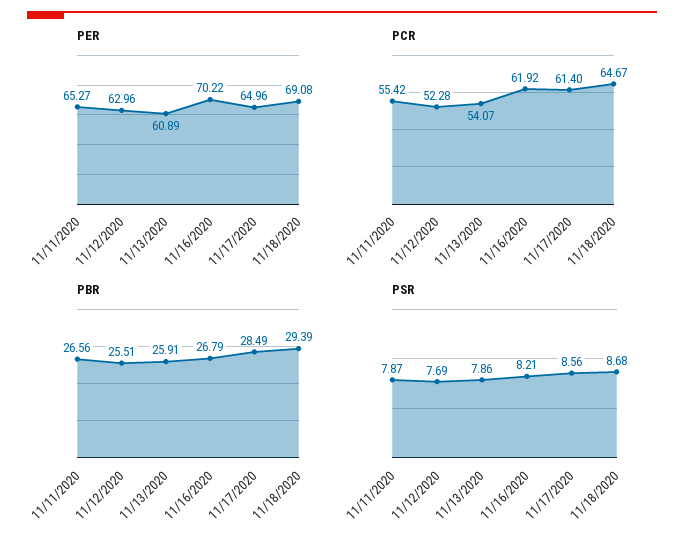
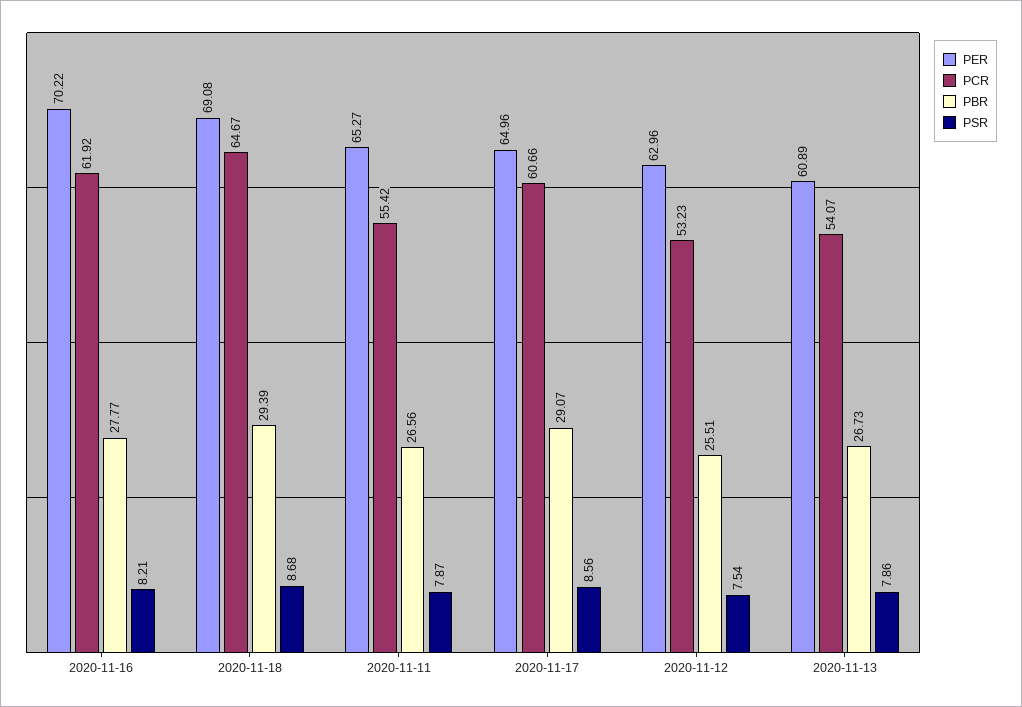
  {
    "PER": {
      "11/11/2020": 65.27,
      "11/12/2020": 62.96,
      "11/13/2020": 60.89,
      "11/16/2020": 70.22,
      "11/17/2020": 64.96,
      "11/18/2020": 69.08
    },
    "PCR": {
      "11/11/2020": 55.42,
-     "11/12/2020": 52.28,
+     "11/12/2020": 53.23,
      "11/13/2020": 54.07,
      "11/16/2020": 61.92,
-     "11/17/2020": 61.4,
+     "11/17/2020": 60.66,
      "11/18/2020": 64.67
    },
    "PBR": {
      "11/11/2020": 26.56,
      "11/12/2020": 25.51,
-     "11/13/2020": 25.91,
+     "11/13/2020": 26.73,
-     "11/16/2020": 26.79,
+     "11/16/2020": 27.77,
-     "11/17/2020": 28.49,
+     "11/17/2020": 29.07,
      "11/18/2020": 29.39
    },
    "PSR": {
      "11/11/2020": 7.87,
-     "11/12/2020": 7.69,
+     "11/12/2020": 7.54,
      "11/13/2020": 7.86,
      "11/16/2020": 8.21,
      "11/17/2020": 8.56,
      "11/18/2020": 8.68
    }
  }

